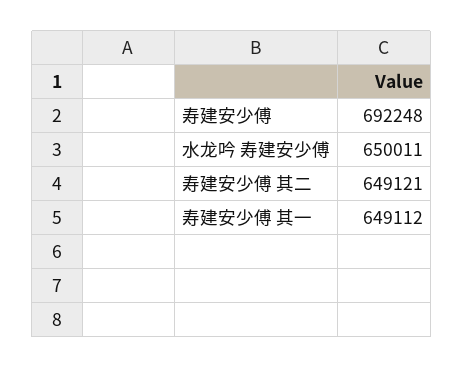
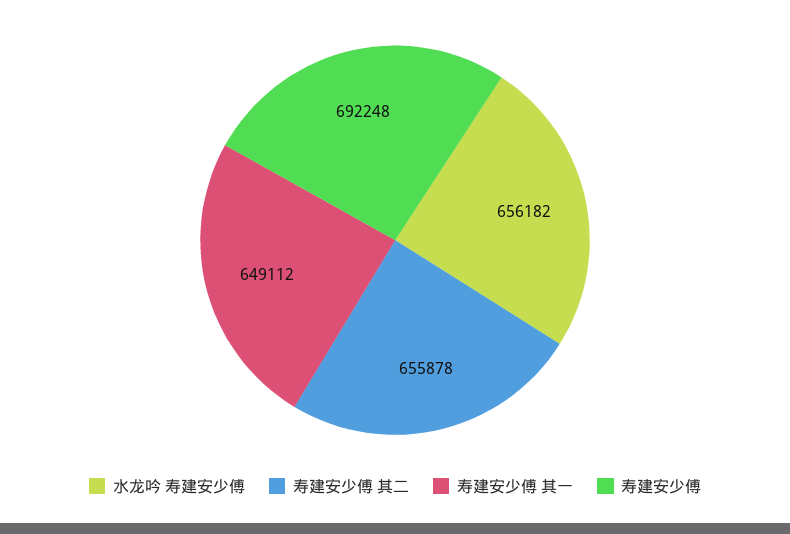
  {
    "寿建安少傅": 692248,
-   "水龙吟 寿建安少傅": 650011,
+   "水龙吟 寿建安少傅": 656182,
-   "寿建安少傅 其二": 649121,
+   "寿建安少傅 其二": 655878,
    "寿建安少傅 其一": 649112
  }

